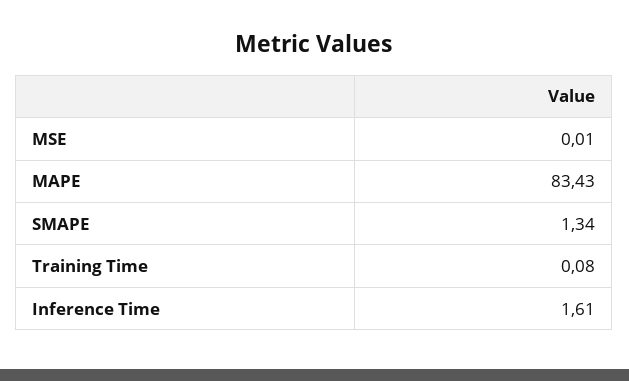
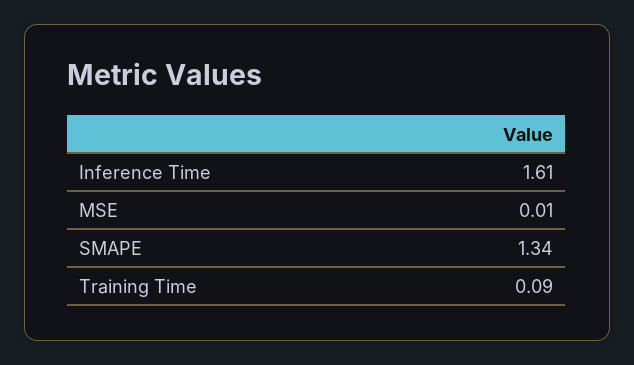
  {
    "MSE": 0.01,
-   "MAPE": 83.43,
    "SMAPE": 1.34,
-   "Training Time": 0.08,
+   "Training Time": 0.09,
    "Inference Time": 1.61
  }

